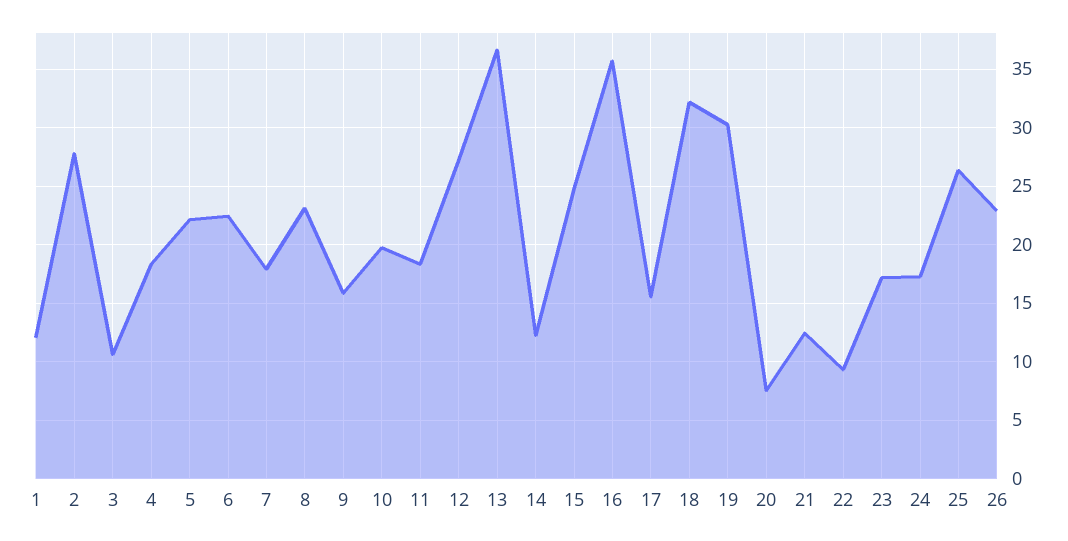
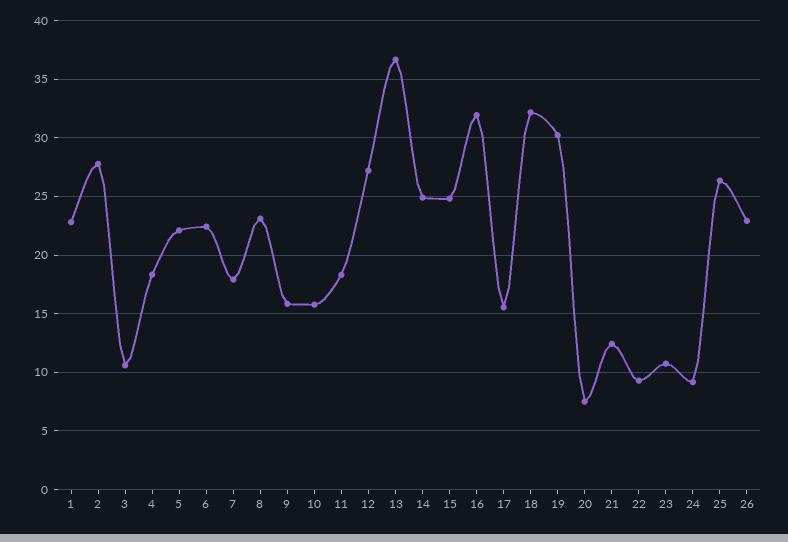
  {
-   "1": 12,
+   "1": 23,
    "2": 28,
    "3": 11,
    "4": 18,
    "5": 22,
    "6": 22,
    "7": 18,
    "8": 23,
    "9": 16,
-   "10": 20,
+   "10": 16,
    "11": 18,
    "12": 27,
    "13": 37,
-   "14": 12,
+   "14": 25,
    "15": 25,
-   "16": 36,
+   "16": 32,
    "17": 16,
    "18": 32,
    "19": 30,
    "20": 8,
    "21": 12,
    "22": 9,
-   "23": 17,
+   "23": 11,
-   "24": 17,
+   "24": 9,
    "25": 26,
    "26": 23
  }

